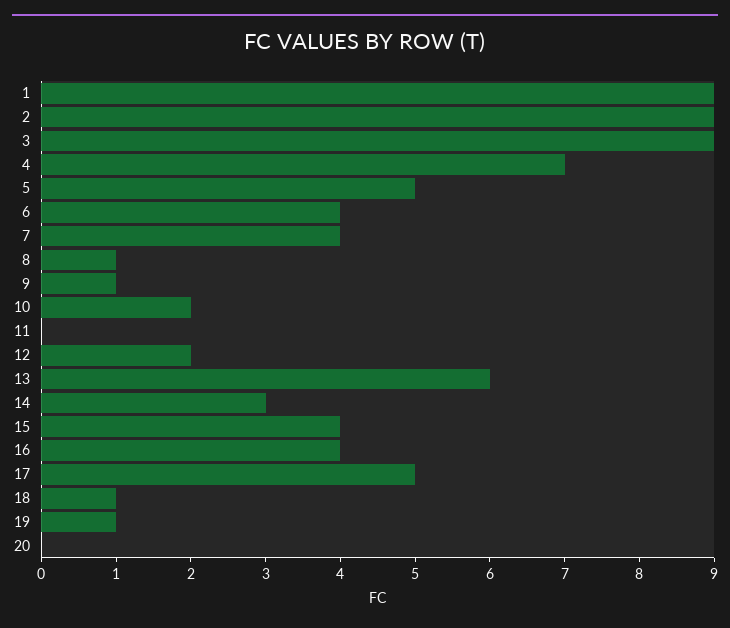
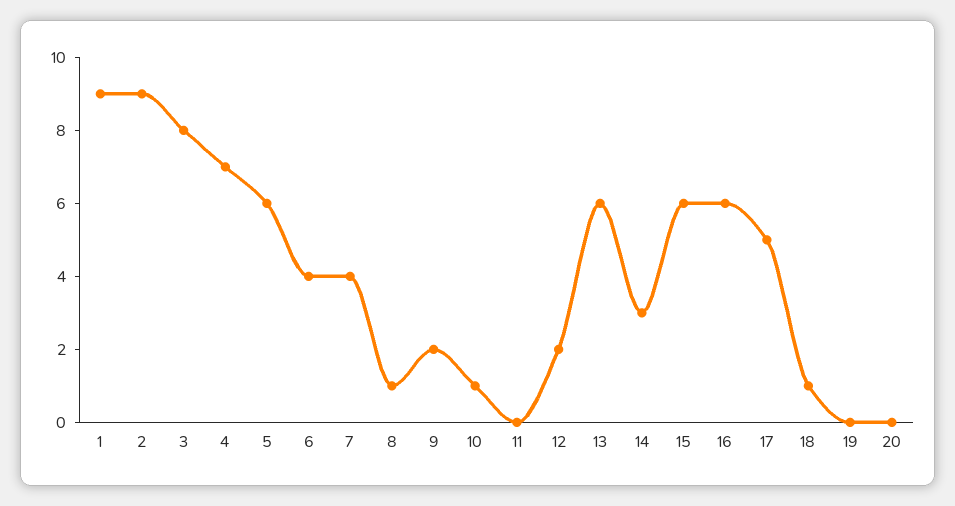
  {
    "1": 9,
    "2": 9,
-   "3": 9,
+   "3": 8,
    "4": 7,
-   "5": 5,
+   "5": 6,
    "6": 4,
    "7": 4,
    "8": 1,
-   "9": 1,
+   "9": 2,
-   "10": 2,
+   "10": 1,
    "11": 0,
    "12": 2,
    "13": 6,
    "14": 3,
-   "15": 4,
+   "15": 6,
-   "16": 4,
+   "16": 6,
    "17": 5,
    "18": 1,
-   "19": 1,
+   "19": 0,
    "20": 0
  }

